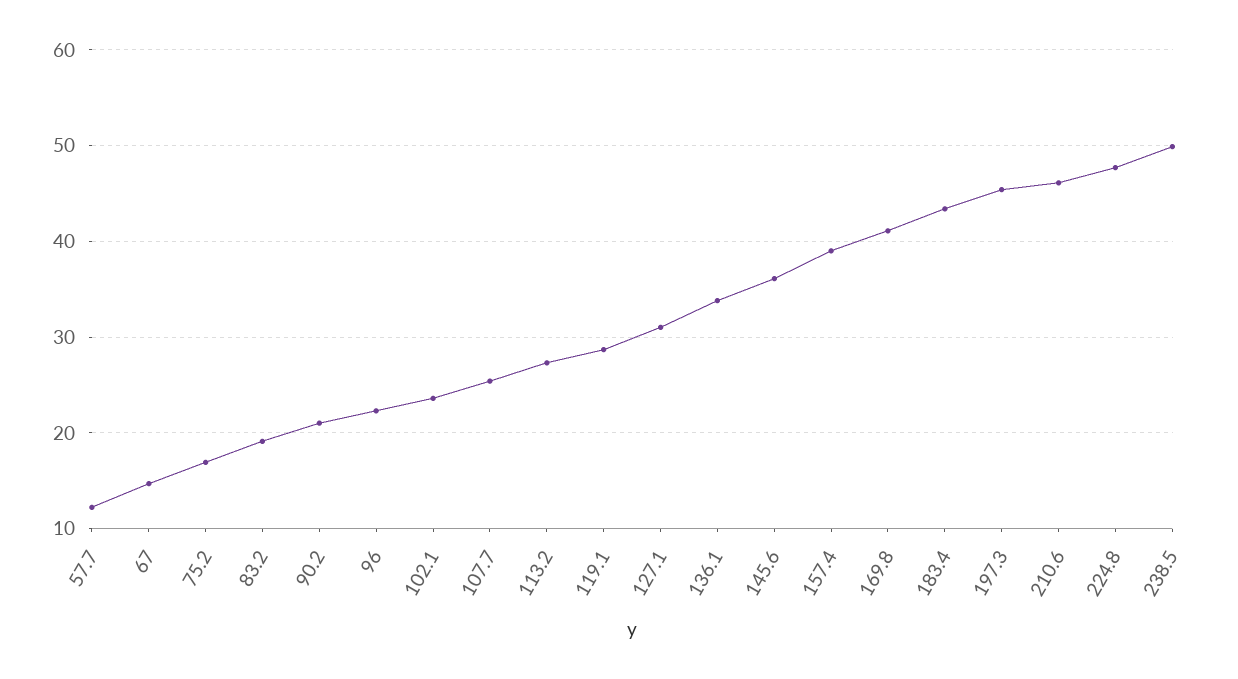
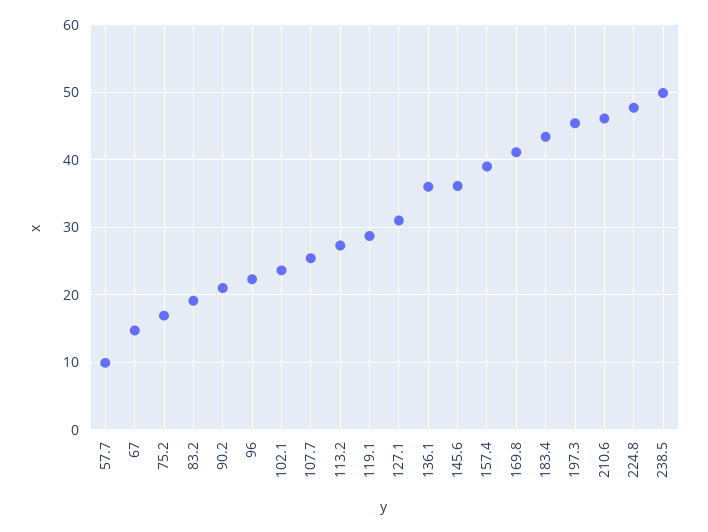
  {
-   "57.7": 12,
+   "57.7": 10,
    "67": 15,
    "75.2": 17,
    "83.2": 19,
    "90.2": 21,
    "96": 22,
    "102.1": 24,
    "107.7": 25,
    "113.2": 27,
    "119.1": 29,
    "127.1": 31,
-   "136.1": 34,
+   "136.1": 36,
    "145.6": 36,
    "157.4": 39,
    "169.8": 41,
    "183.4": 43,
    "197.3": 45,
    "210.6": 46,
    "224.8": 48,
    "238.5": 50
  }

